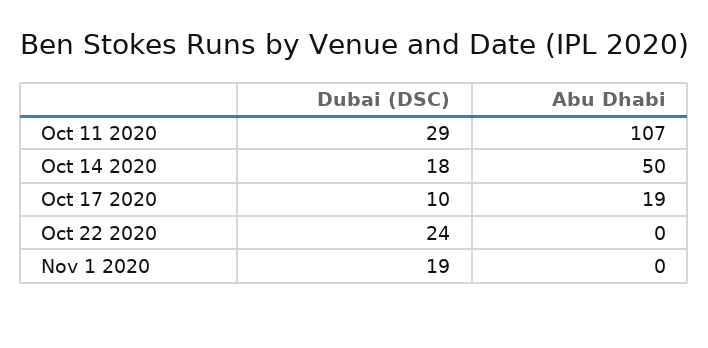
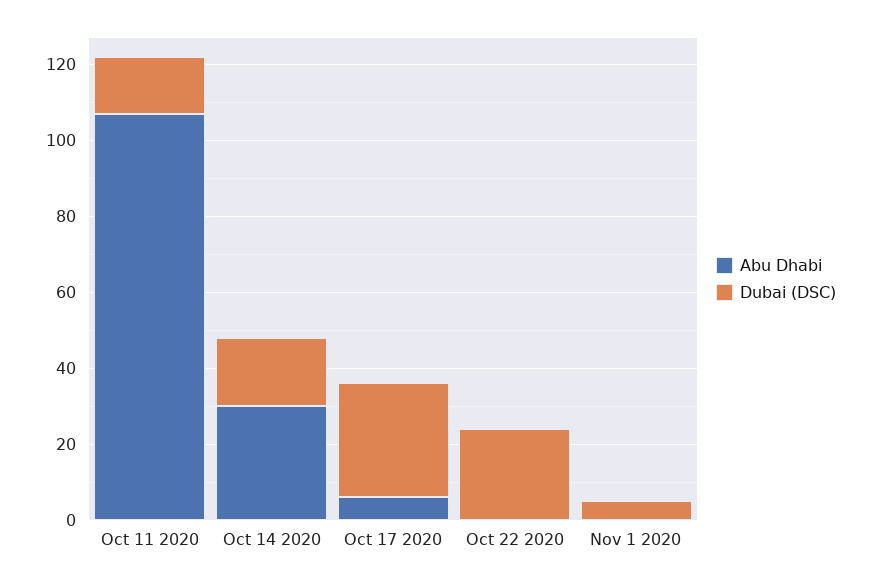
  {
    "Dubai (DSC)": {
-     "Oct 11 2020": 29,
+     "Oct 11 2020": 15,
      "Oct 14 2020": 18,
-     "Oct 17 2020": 10,
+     "Oct 17 2020": 30,
      "Oct 22 2020": 24,
-     "Nov 1 2020": 19
+     "Nov 1 2020": 5
    },
    "Abu Dhabi": {
      "Oct 11 2020": 107,
-     "Oct 14 2020": 50,
+     "Oct 14 2020": 30,
-     "Oct 17 2020": 19,
+     "Oct 17 2020": 5,
      "Oct 22 2020": 0,
      "Nov 1 2020": 0
    }
  }

